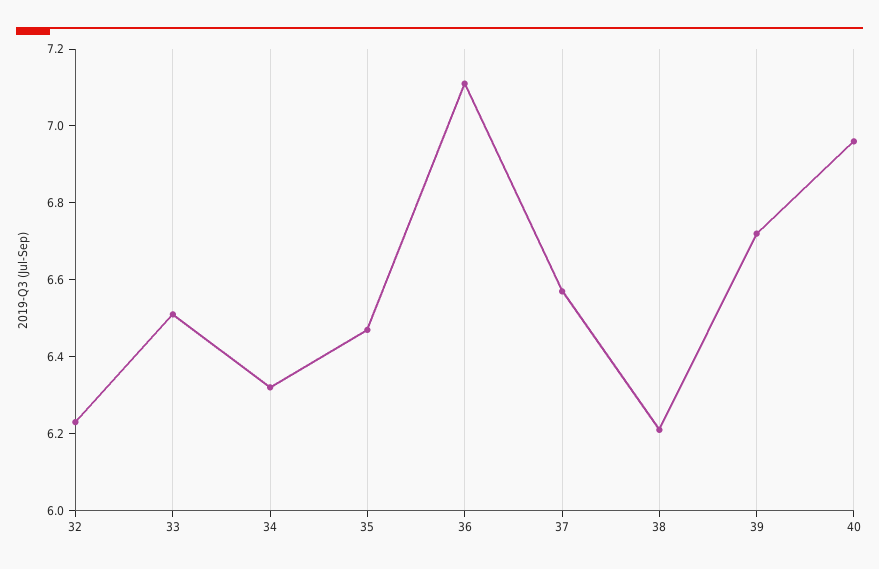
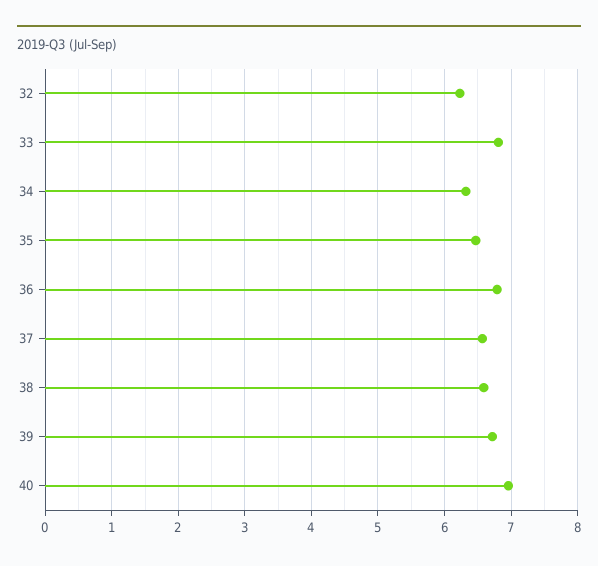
  {
    "32": 6.25,
-   "33": 6.5,
+   "33": 6.8,
    "34": 6.3,
    "35": 6.45,
-   "36": 7.1,
+   "36": 6.8,
    "37": 6.55,
-   "38": 6.2,
+   "38": 6.6,
    "39": 6.7,
    "40": 6.95
  }

